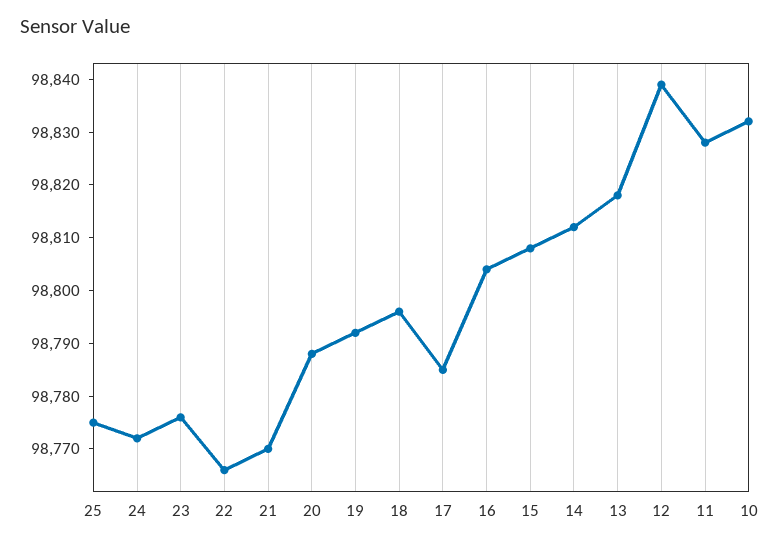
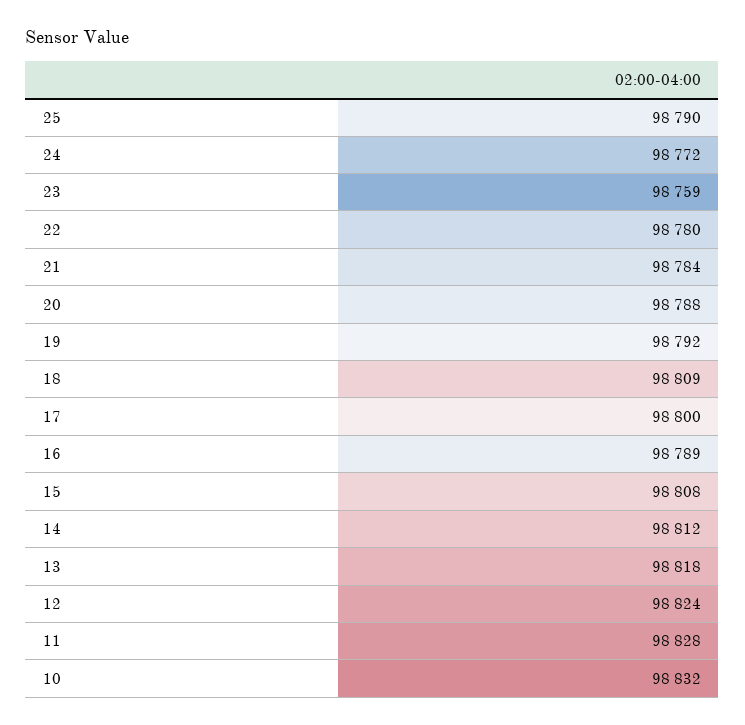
  {
-   "25": 98775,
+   "25": 98790,
    "24": 98772,
-   "23": 98775,
+   "23": 98759,
-   "22": 98765,
+   "22": 98780,
-   "21": 98770,
+   "21": 98784,
    "20": 98788,
    "19": 98792,
-   "18": 98795,
+   "18": 98809,
-   "17": 98785,
+   "17": 98800,
-   "16": 98805,
+   "16": 98789,
    "15": 98808,
    "14": 98812,
    "13": 98818,
-   "12": 98840,
+   "12": 98824,
    "11": 98828,
    "10": 98832
  }

